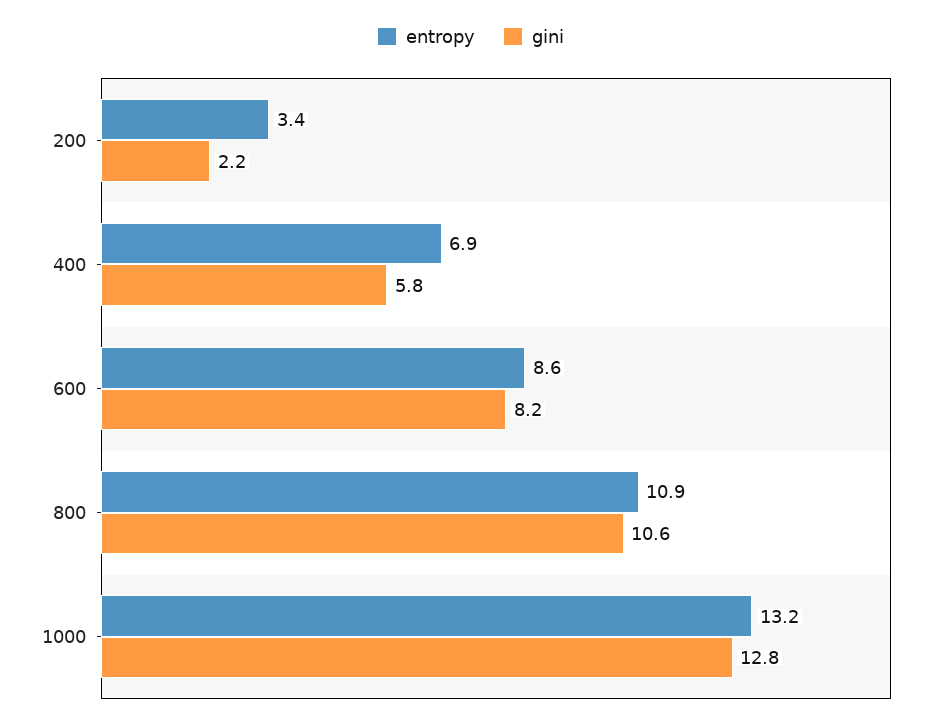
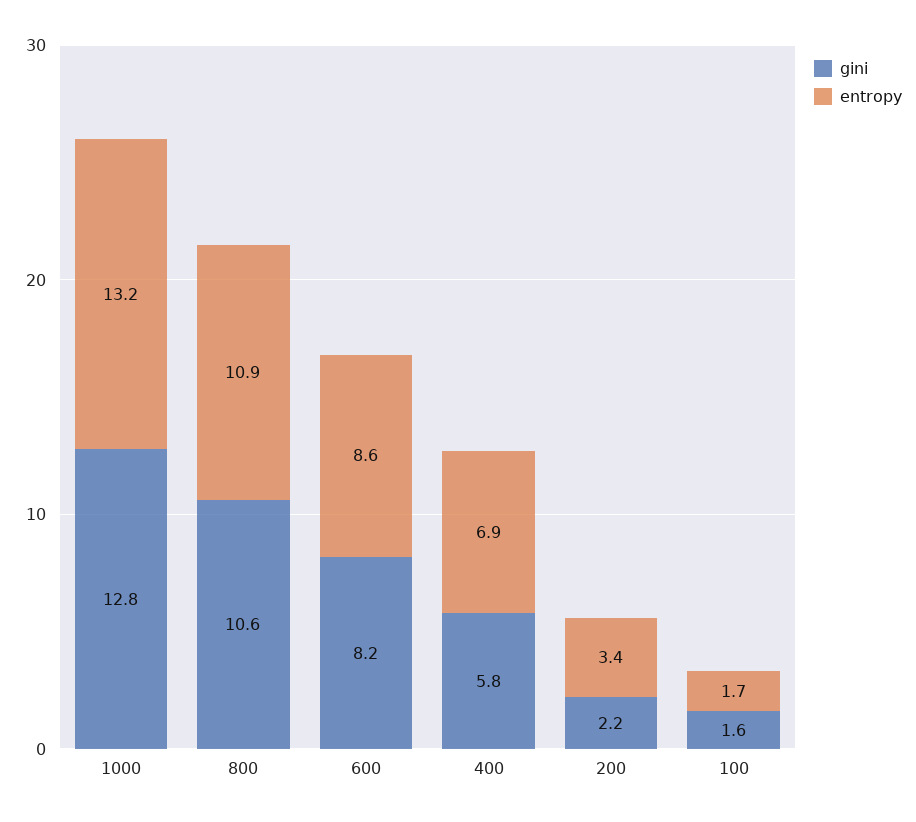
  {
    "entropy": {
      "200": 3.4,
      "400": 6.9,
      "600": 8.6,
      "800": 10.9,
-     "1000": 13.2
+     "1000": 13.2,
+     "100": 1.7
    },
    "gini": {
      "200": 2.2,
      "400": 5.8,
      "600": 8.2,
      "800": 10.6,
-     "1000": 12.8
+     "1000": 12.8,
+     "100": 1.6
    }
  }

